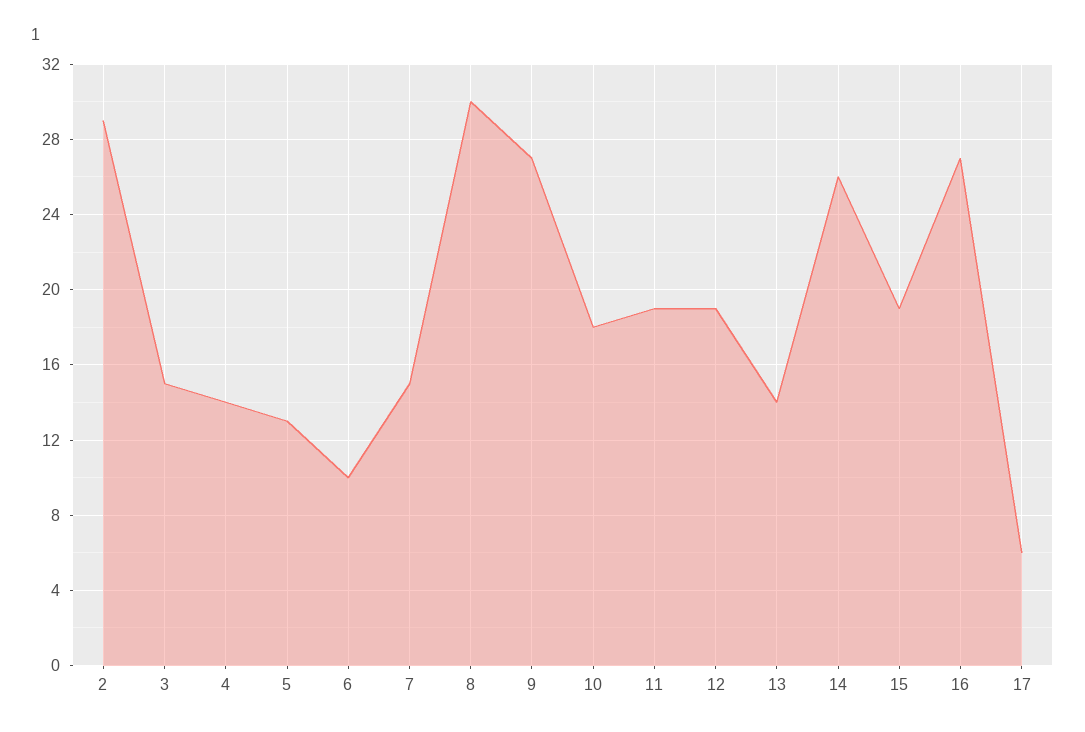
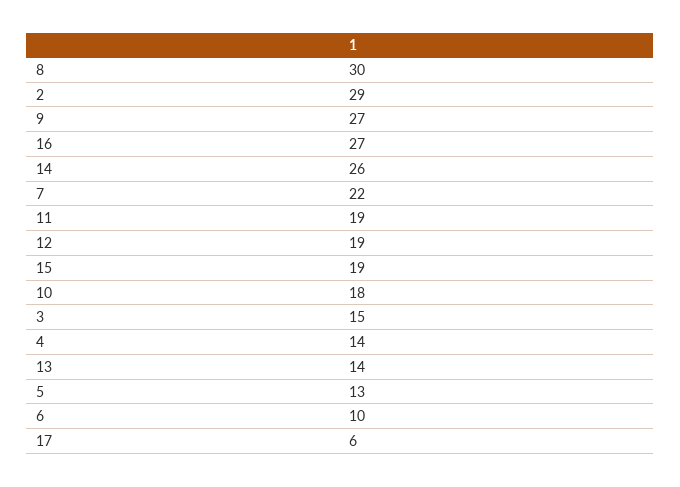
  {
    "2": 29,
    "3": 15,
    "4": 14,
    "5": 13,
    "6": 10,
-   "7": 15,
+   "7": 22,
    "8": 30,
    "9": 27,
    "10": 18,
    "11": 19,
    "12": 19,
    "13": 14,
    "14": 26,
    "15": 19,
    "16": 27,
    "17": 6
  }

